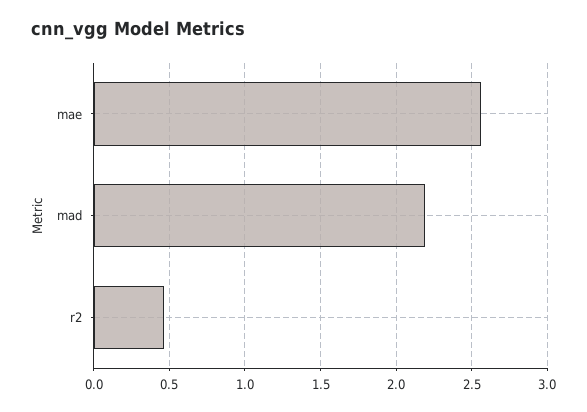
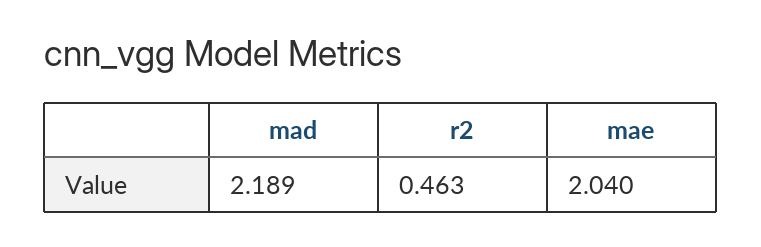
  {
-   "mae": 2.55,
+   "mae": 2.04,
    "mad": 2.189,
    "r2": 0.463
  }

